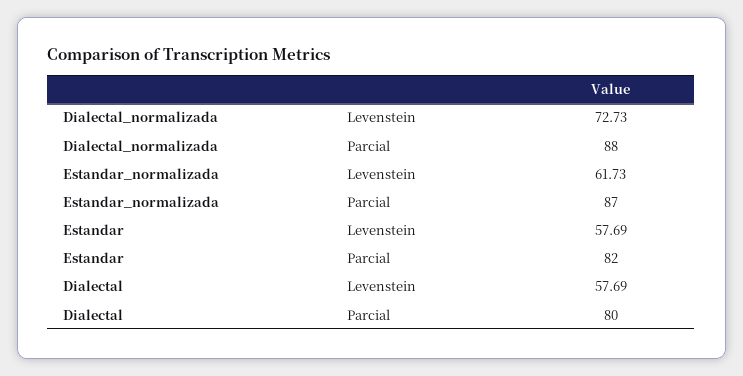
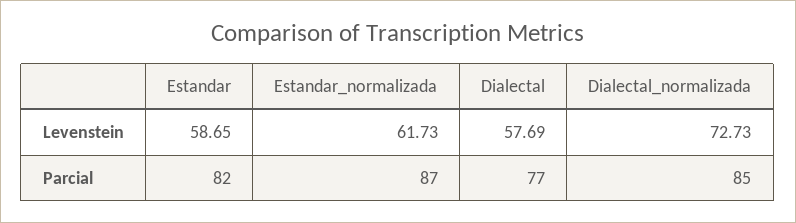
  {
    "Dialectal_normalizada": {
      "Levenstein": 72.73,
-     "Parcial": 88
+     "Parcial": 85
    },
    "Estandar_normalizada": {
      "Levenstein": 61.73,
      "Parcial": 87
    },
    "Estandar": {
-     "Levenstein": 57.69,
+     "Levenstein": 58.65,
      "Parcial": 82
    },
    "Dialectal": {
      "Levenstein": 57.69,
-     "Parcial": 80
+     "Parcial": 77
    }
  }

